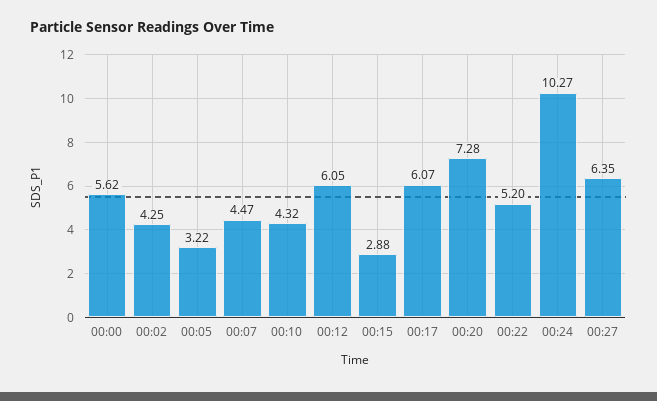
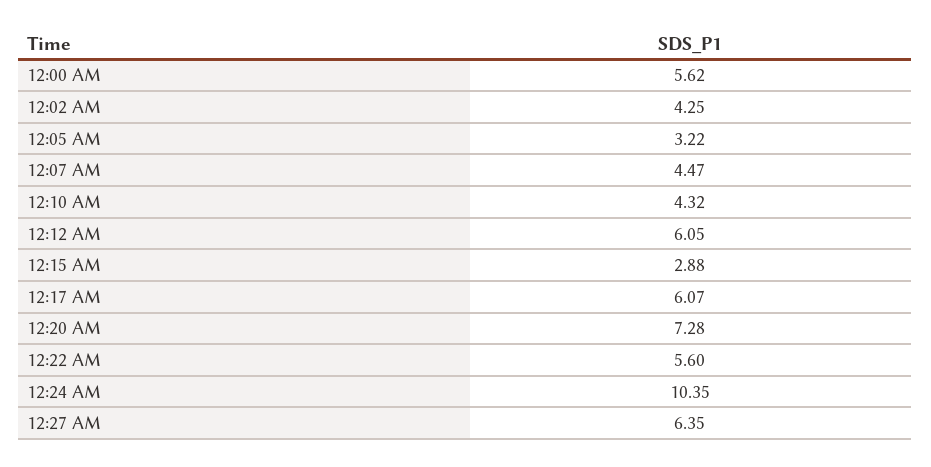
  {
    "00:00": 5.62,
    "00:02": 4.25,
    "00:05": 3.22,
    "00:07": 4.47,
    "00:10": 4.32,
    "00:12": 6.05,
    "00:15": 2.88,
    "00:17": 6.07,
    "00:20": 7.28,
-   "00:22": 5.2,
+   "00:22": 5.6,
-   "00:24": 10.27,
+   "00:24": 10.35,
    "00:27": 6.35
  }

